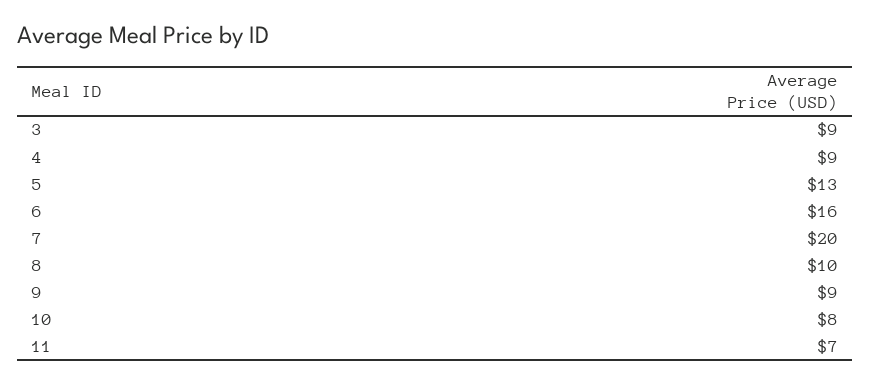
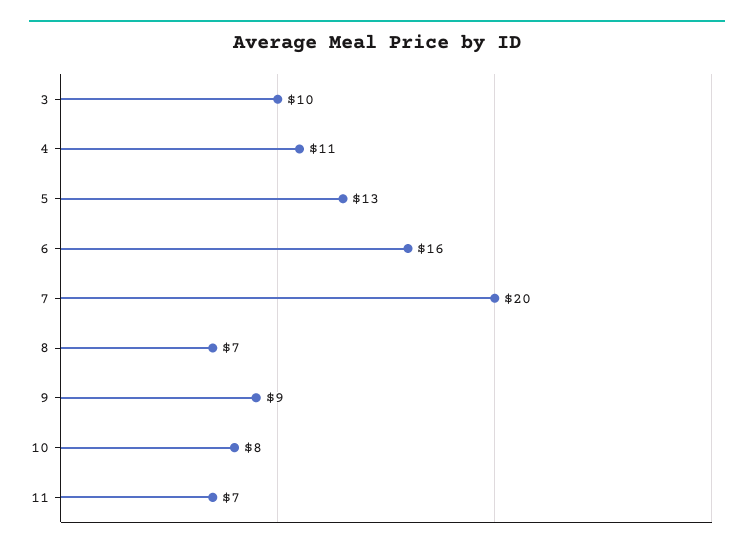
  {
-   "3": 9,
+   "3": 10,
-   "4": 9,
+   "4": 11,
    "5": 13,
    "6": 16,
    "7": 20,
-   "8": 10,
+   "8": 7,
    "9": 9,
    "10": 8,
    "11": 7
  }

